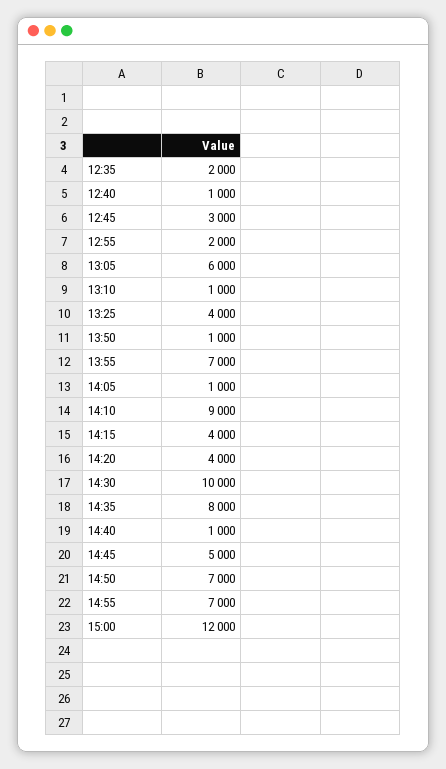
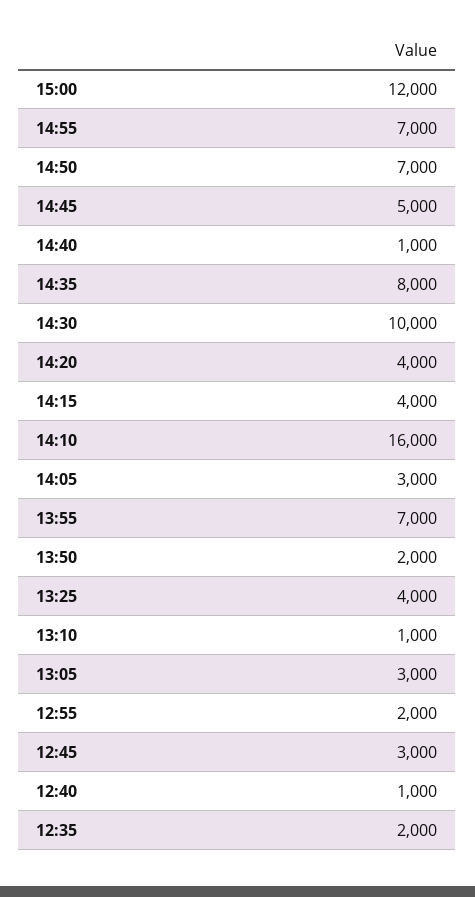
  {
    "12:35": 2000,
    "12:40": 1000,
    "12:45": 3000,
    "12:55": 2000,
-   "13:05": 6000,
+   "13:05": 3000,
    "13:10": 1000,
    "13:25": 4000,
-   "13:50": 1000,
+   "13:50": 2000,
    "13:55": 7000,
-   "14:05": 1000,
+   "14:05": 3000,
-   "14:10": 9000,
+   "14:10": 16000,
    "14:15": 4000,
    "14:20": 4000,
    "14:30": 10000,
    "14:35": 8000,
    "14:40": 1000,
    "14:45": 5000,
    "14:50": 7000,
    "14:55": 7000,
    "15:00": 12000
  }

